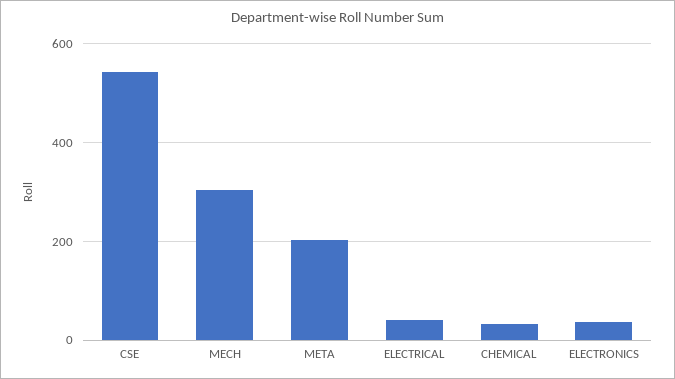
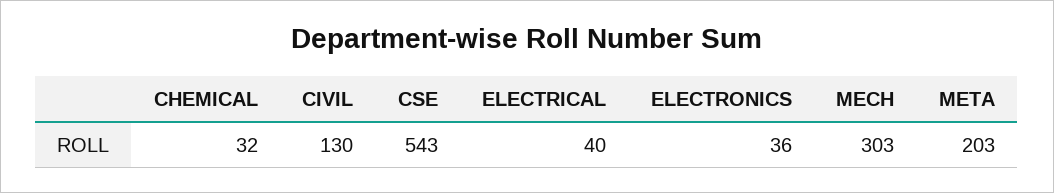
  {
    "CSE": 543,
    "MECH": 303,
    "META": 203,
    "ELECTRICAL": 40,
    "CHEMICAL": 32,
-   "ELECTRONICS": 36
+   "ELECTRONICS": 36,
+   "CIVIL": 130
  }

